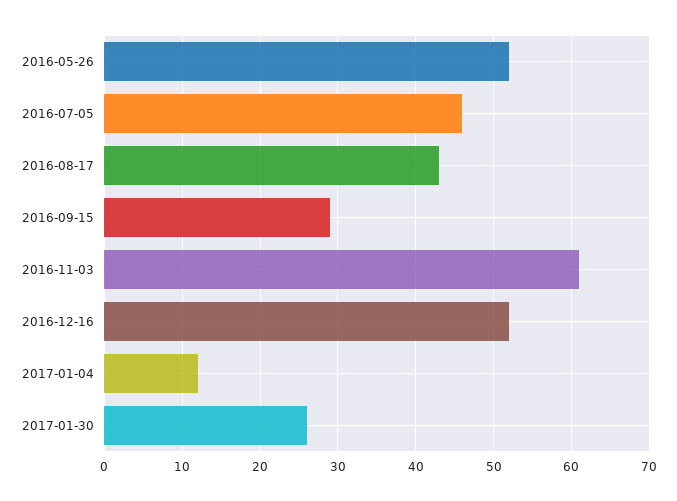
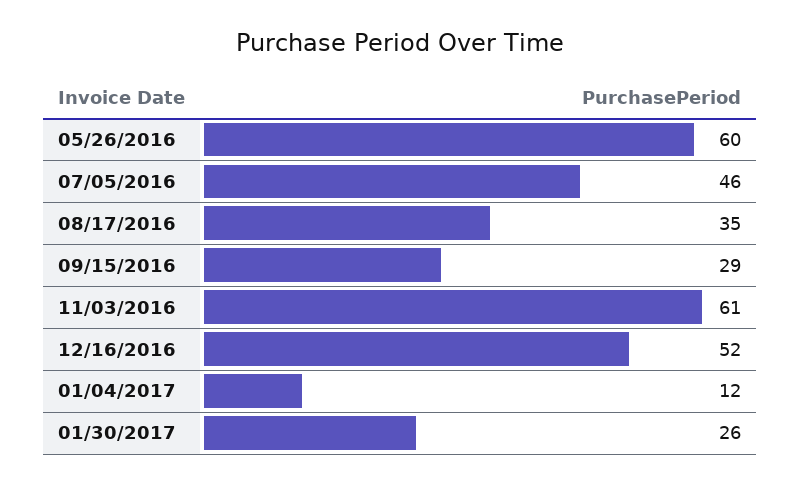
  {
-   "2016-05-26": 52,
+   "2016-05-26": 60,
    "2016-07-05": 46,
-   "2016-08-17": 43,
+   "2016-08-17": 35,
    "2016-09-15": 29,
    "2016-11-03": 61,
    "2016-12-16": 52,
    "2017-01-04": 12,
    "2017-01-30": 26
  }

